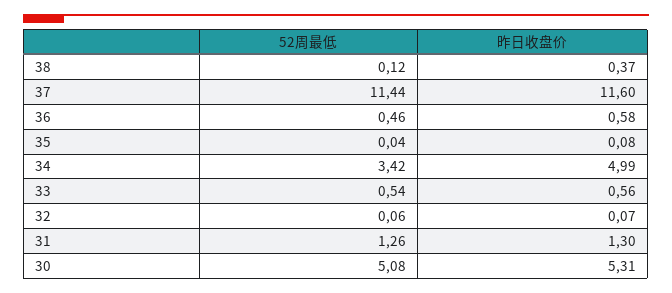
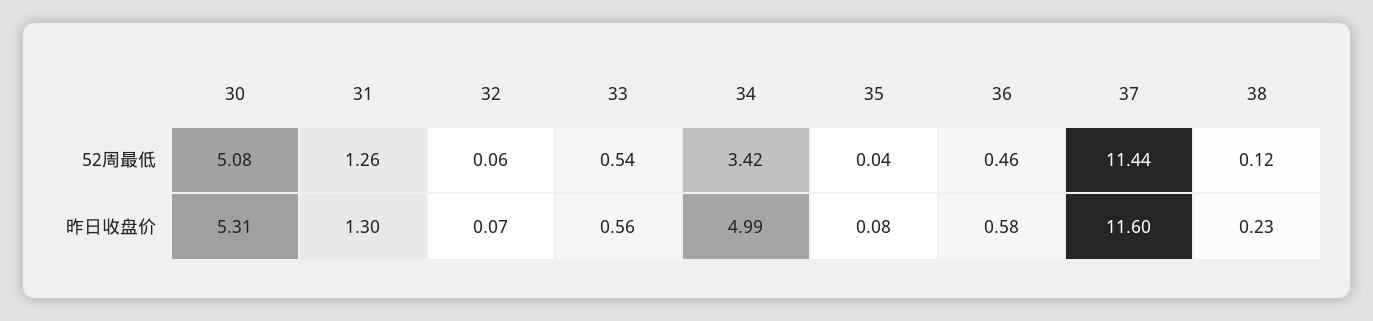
  {
    "52周最低": {
      "38": 0.12,
      "37": 11.44,
      "36": 0.46,
      "35": 0.04,
      "34": 3.42,
      "33": 0.54,
      "32": 0.06,
      "31": 1.26,
      "30": 5.08
    },
    "昨日收盘价": {
-     "38": 0.37,
+     "38": 0.23,
      "37": 11.6,
      "36": 0.58,
      "35": 0.08,
      "34": 4.99,
      "33": 0.56,
      "32": 0.07,
      "31": 1.3,
      "30": 5.31
    }
  }

